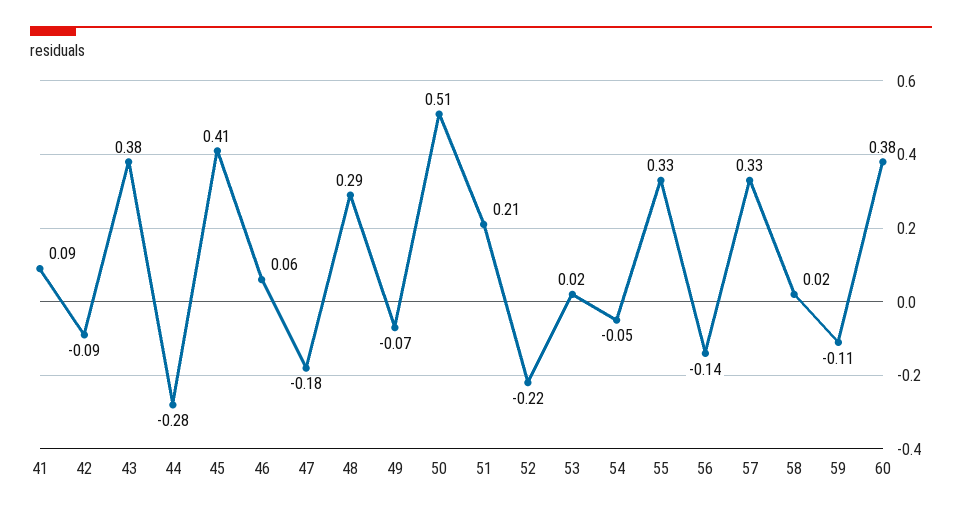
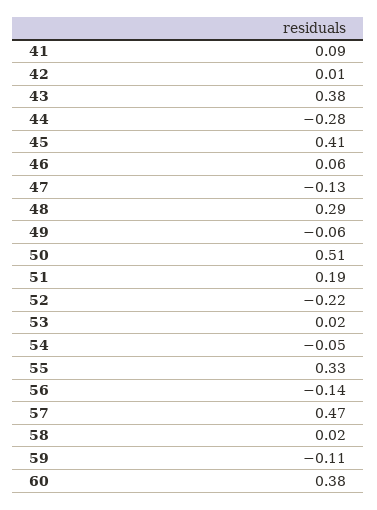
  {
    "41": 0.09,
-   "42": -0.09,
+   "42": 0.01,
    "43": 0.38,
    "44": -0.28,
    "45": 0.41,
    "46": 0.06,
-   "47": -0.18,
+   "47": -0.13,
    "48": 0.29,
-   "49": -0.07,
+   "49": -0.06,
    "50": 0.51,
-   "51": 0.21,
+   "51": 0.19,
    "52": -0.22,
    "53": 0.02,
    "54": -0.05,
    "55": 0.33,
    "56": -0.14,
-   "57": 0.33,
+   "57": 0.47,
    "58": 0.02,
    "59": -0.11,
    "60": 0.38
  }

